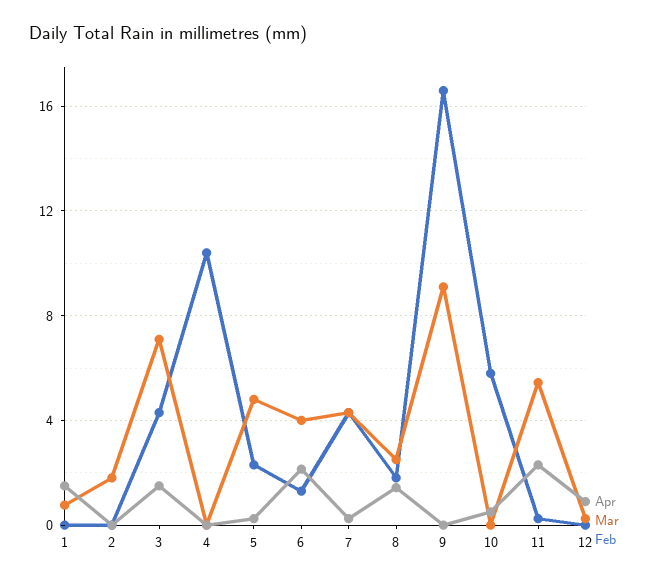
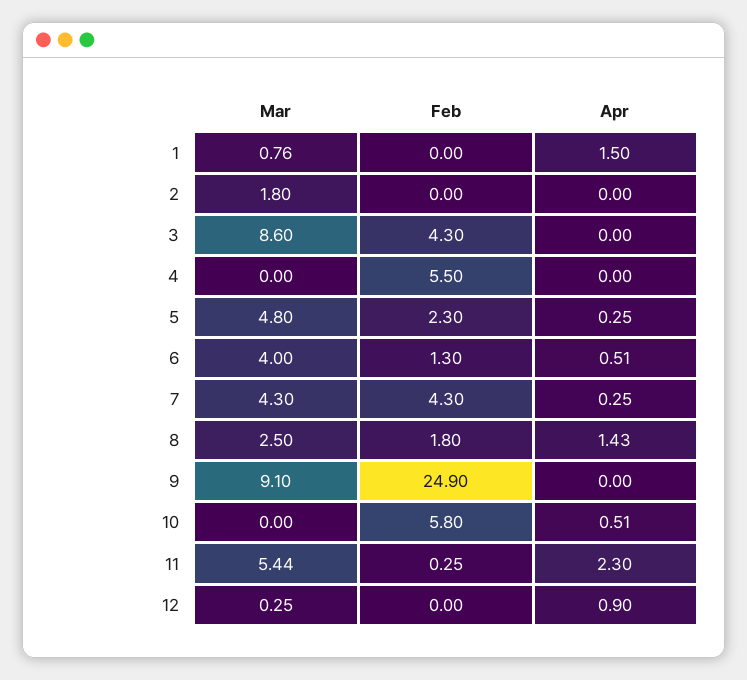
  {
    "Apr": {
      "1": 1.5,
      "2": 0,
-     "3": 1.5,
+     "3": 0,
      "4": 0,
      "5": 0.25,
-     "6": 2,
+     "6": 0.51,
      "7": 0.25,
      "8": 1.43,
      "9": 0,
      "10": 0.51,
      "11": 2.3,
      "12": 0.9
    },
    "Mar": {
      "1": 0.76,
      "2": 1.8,
-     "3": 7,
+     "3": 8.6,
      "4": 0,
      "5": 4.8,
      "6": 4,
      "7": 4.3,
      "8": 2.5,
      "9": 9.1,
      "10": 0,
      "11": 5.44,
      "12": 0.25
    },
    "Feb": {
      "1": 0,
      "2": 0,
      "3": 4.3,
-     "4": 10.5,
+     "4": 5.5,
      "5": 2.3,
      "6": 1.3,
      "7": 4.3,
      "8": 1.8,
-     "9": 16.5,
+     "9": 24.9,
      "10": 5.8,
      "11": 0.25,
      "12": 0
    }
  }

